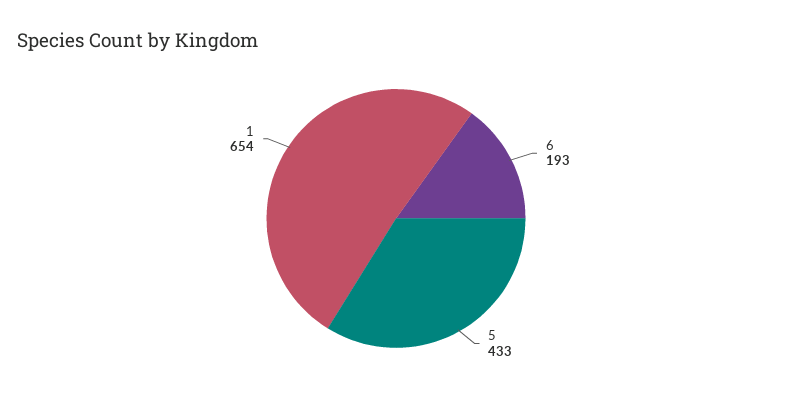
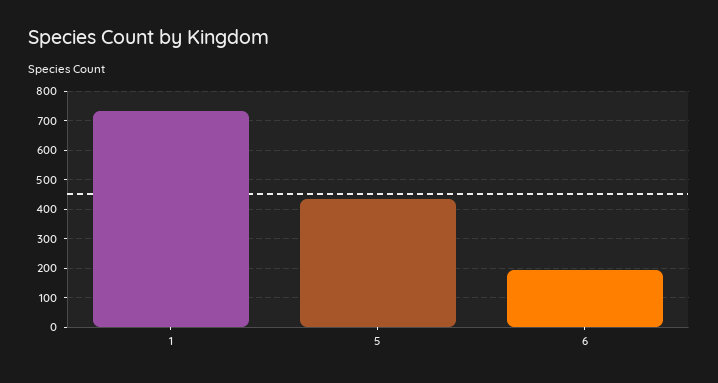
  {
    "6": 193,
    "5": 433,
-   "1": 654
+   "1": 725
  }

